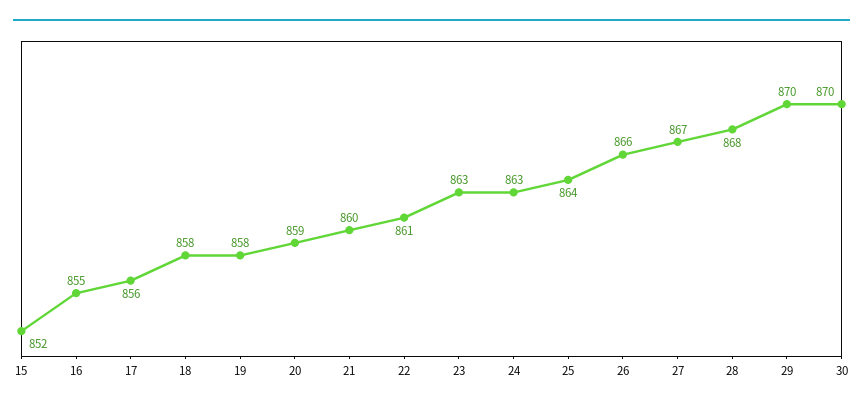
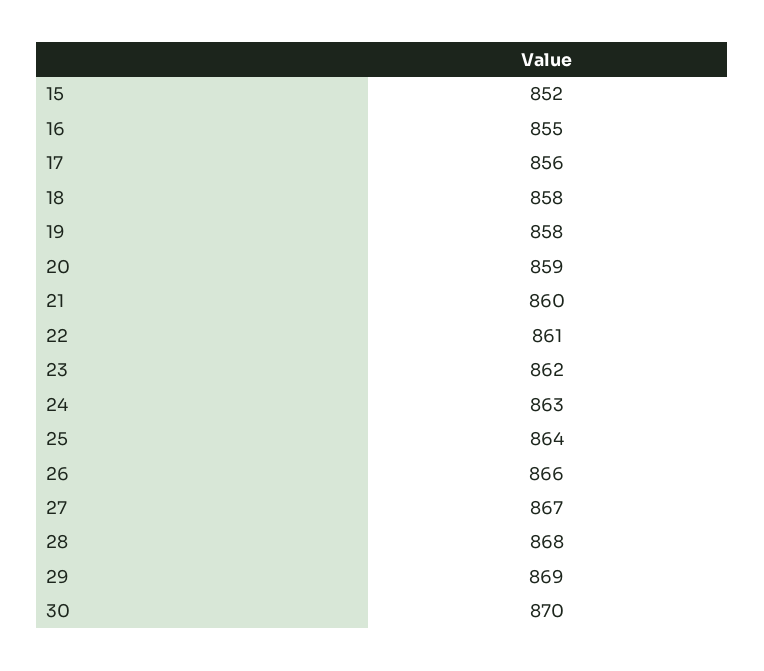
  {
    "15": 852,
    "16": 855,
    "17": 856,
    "18": 858,
    "19": 858,
    "20": 859,
    "21": 860,
    "22": 861,
-   "23": 863,
+   "23": 862,
    "24": 863,
    "25": 864,
    "26": 866,
    "27": 867,
    "28": 868,
-   "29": 870,
+   "29": 869,
    "30": 870
  }

